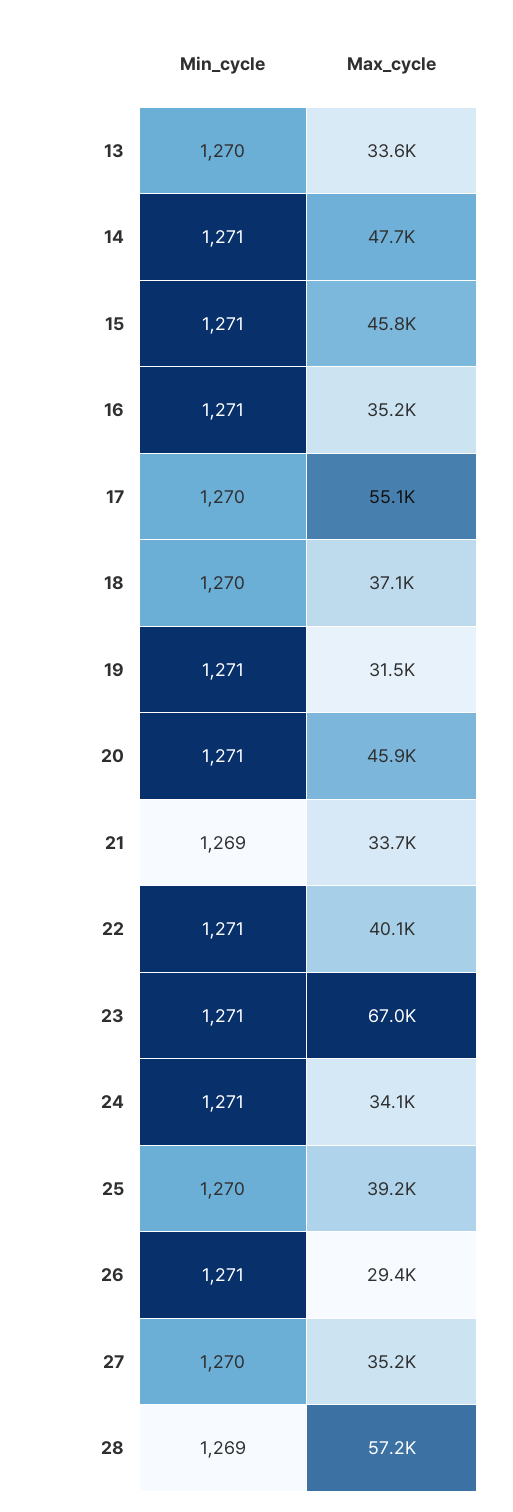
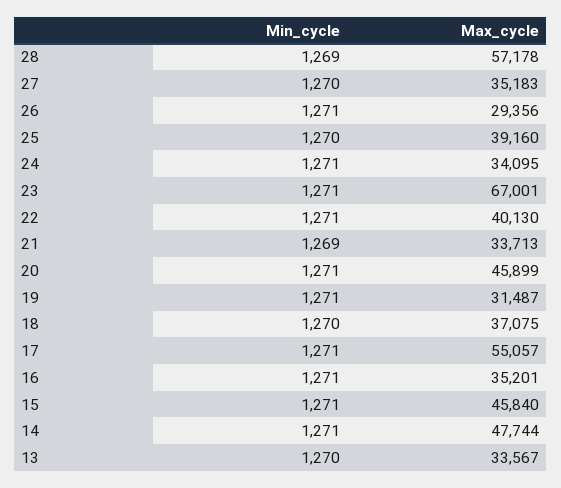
  {
    "Min_cycle": {
      "13": 1270,
      "14": 1271,
      "15": 1271,
      "16": 1271,
-     "17": 1270,
+     "17": 1271,
      "18": 1270,
      "19": 1271,
      "20": 1271,
      "21": 1269,
      "22": 1271,
      "23": 1271,
      "24": 1271,
      "25": 1270,
      "26": 1271,
      "27": 1270,
      "28": 1269
    },
    "Max_cycle": {
      "13": 33567,
      "14": 47744,
      "15": 45840,
      "16": 35201,
      "17": 55057,
      "18": 37075,
      "19": 31487,
      "20": 45899,
      "21": 33713,
      "22": 40130,
      "23": 67001,
      "24": 34095,
      "25": 39160,
      "26": 29356,
      "27": 35183,
      "28": 57178
    }
  }

